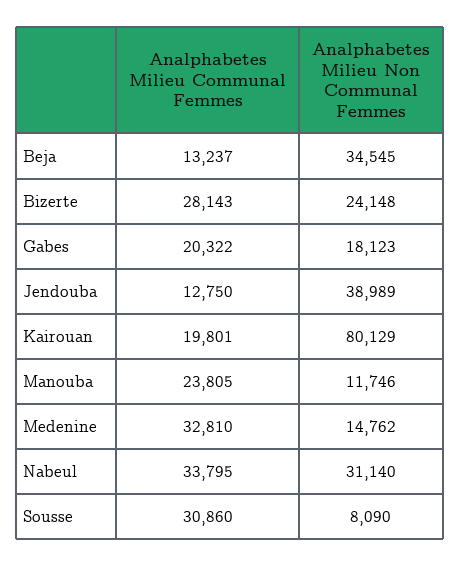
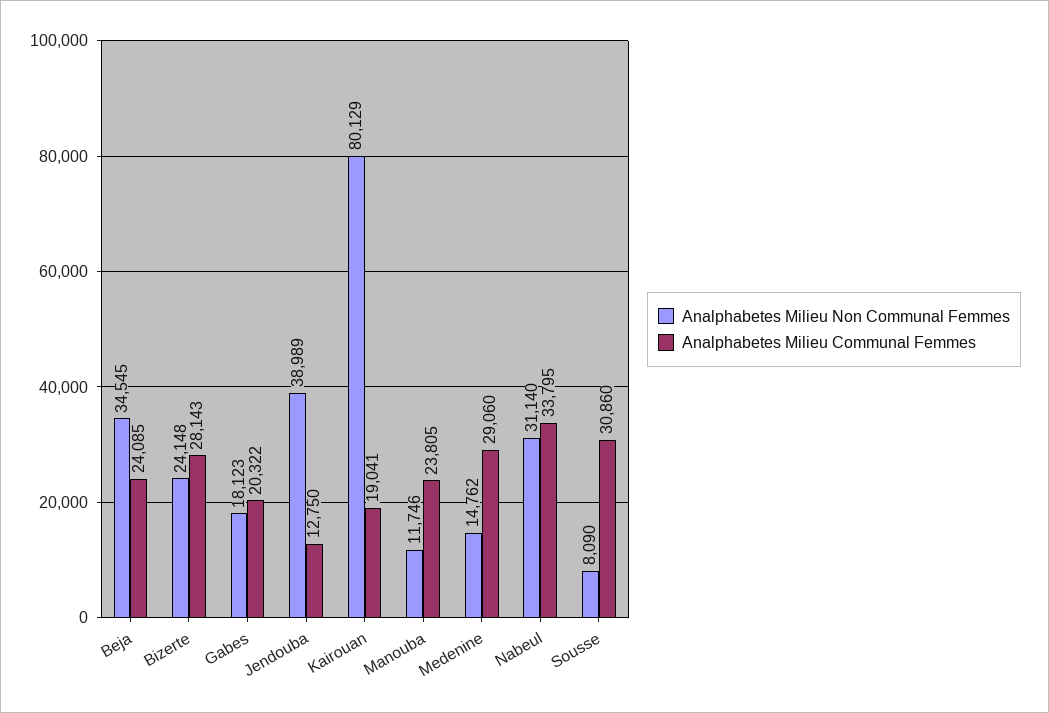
  {
    "Analphabetes Milieu Communal Femmes": {
-     "Beja": 13237,
+     "Beja": 24085,
      "Bizerte": 28143,
      "Gabes": 20322,
      "Jendouba": 12750,
-     "Kairouan": 19801,
+     "Kairouan": 19041,
      "Manouba": 23805,
-     "Medenine": 32810,
+     "Medenine": 29060,
      "Nabeul": 33795,
      "Sousse": 30860
    },
    "Analphabetes Milieu Non Communal Femmes": {
      "Beja": 34545,
      "Bizerte": 24148,
      "Gabes": 18123,
      "Jendouba": 38989,
      "Kairouan": 80129,
      "Manouba": 11746,
      "Medenine": 14762,
      "Nabeul": 31140,
      "Sousse": 8090
    }
  }

